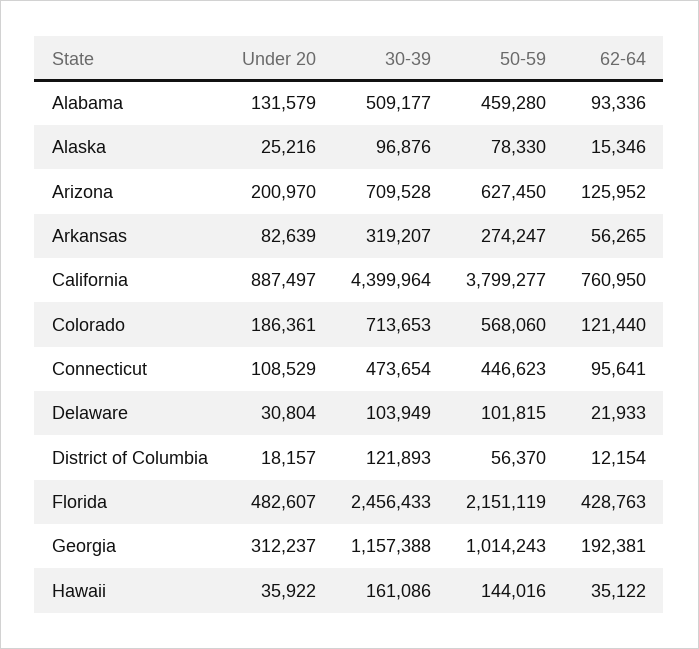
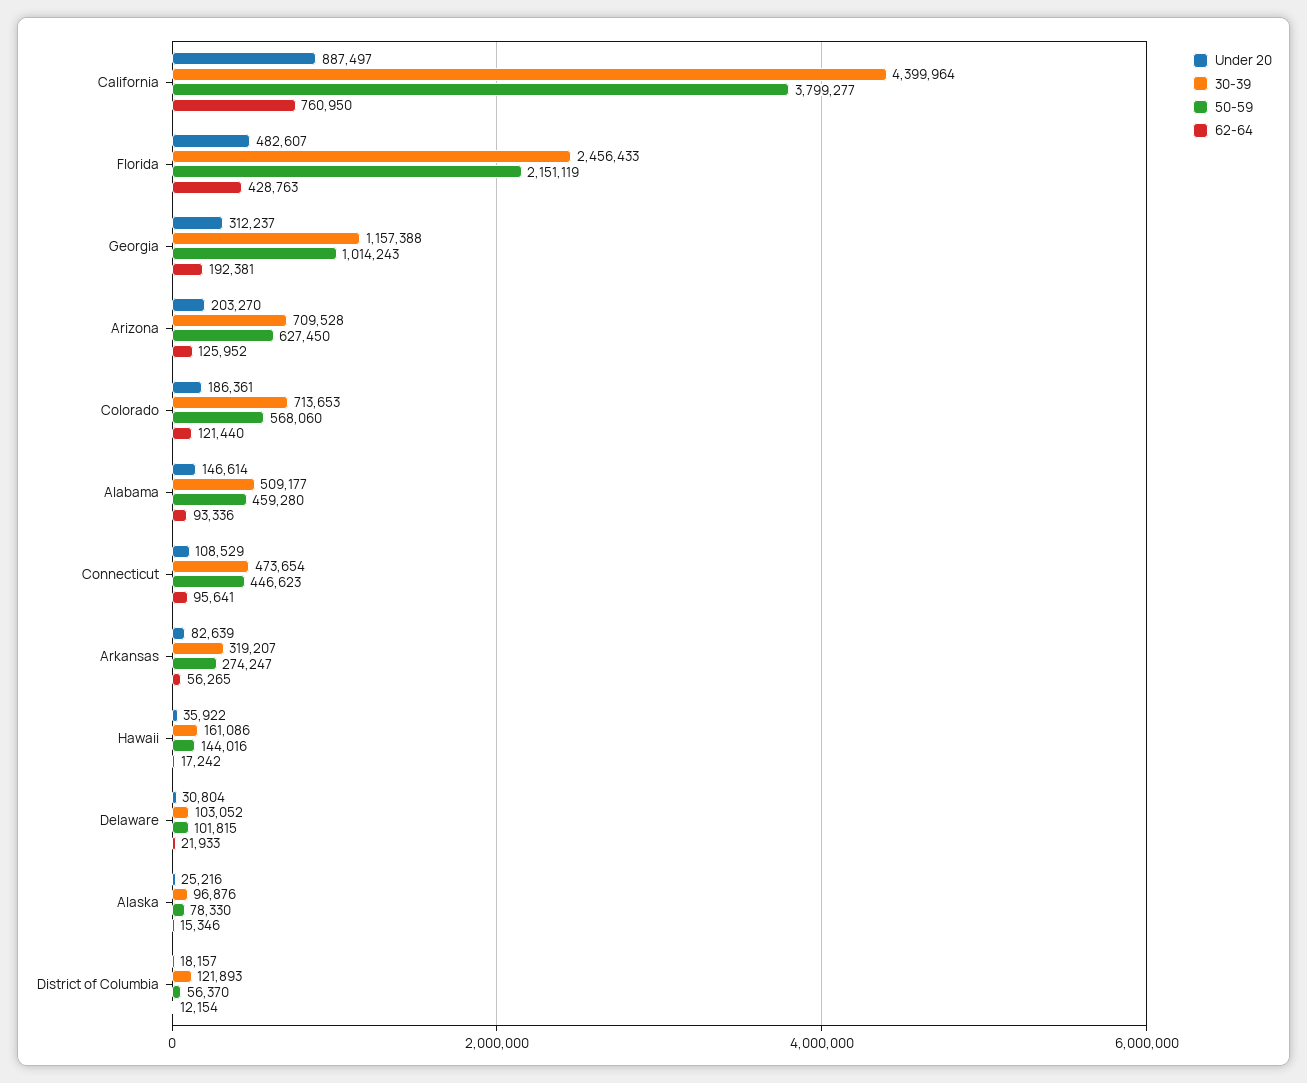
  {
    "Under 20": {
-     "Alabama": 131579,
+     "Alabama": 146614,
      "Alaska": 25216,
-     "Arizona": 200970,
+     "Arizona": 203270,
      "Arkansas": 82639,
      "California": 887497,
      "Colorado": 186361,
      "Connecticut": 108529,
      "Delaware": 30804,
      "District of Columbia": 18157,
      "Florida": 482607,
      "Georgia": 312237,
      "Hawaii": 35922
    },
    "30-39": {
      "Alabama": 509177,
      "Alaska": 96876,
      "Arizona": 709528,
      "Arkansas": 319207,
      "California": 4399964,
      "Colorado": 713653,
      "Connecticut": 473654,
-     "Delaware": 103949,
+     "Delaware": 103052,
      "District of Columbia": 121893,
      "Florida": 2456433,
      "Georgia": 1157388,
      "Hawaii": 161086
    },
    "50-59": {
      "Alabama": 459280,
      "Alaska": 78330,
      "Arizona": 627450,
      "Arkansas": 274247,
      "California": 3799277,
      "Colorado": 568060,
      "Connecticut": 446623,
      "Delaware": 101815,
      "District of Columbia": 56370,
      "Florida": 2151119,
      "Georgia": 1014243,
      "Hawaii": 144016
    },
    "62-64": {
      "Alabama": 93336,
      "Alaska": 15346,
      "Arizona": 125952,
      "Arkansas": 56265,
      "California": 760950,
      "Colorado": 121440,
      "Connecticut": 95641,
      "Delaware": 21933,
      "District of Columbia": 12154,
      "Florida": 428763,
      "Georgia": 192381,
-     "Hawaii": 35122
+     "Hawaii": 17242
    }
  }

